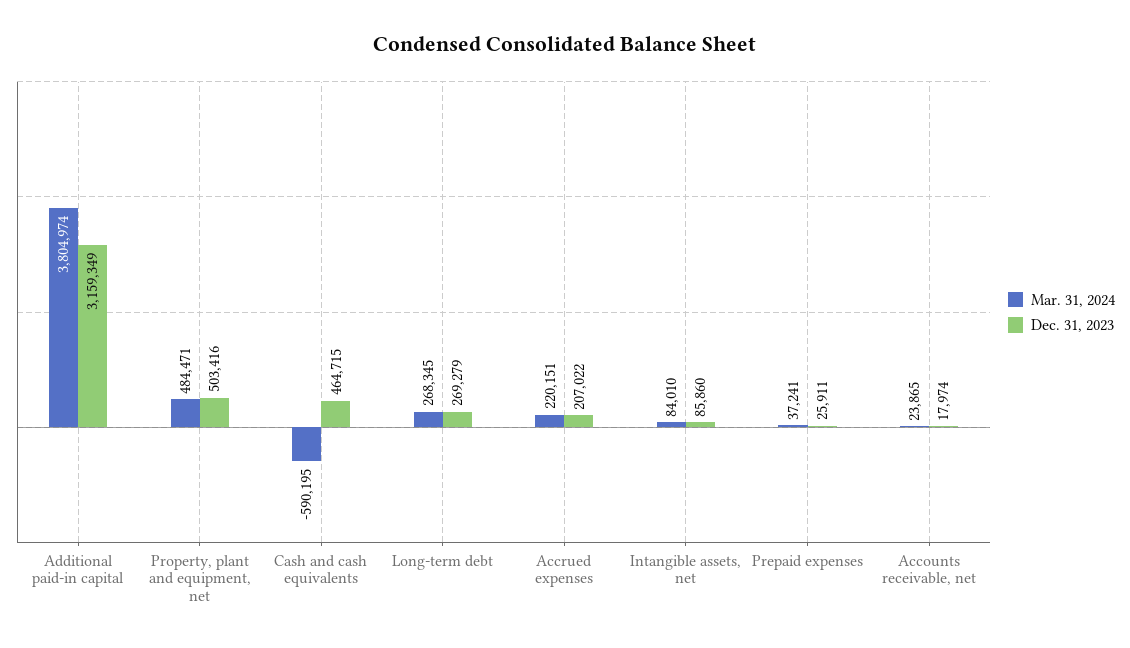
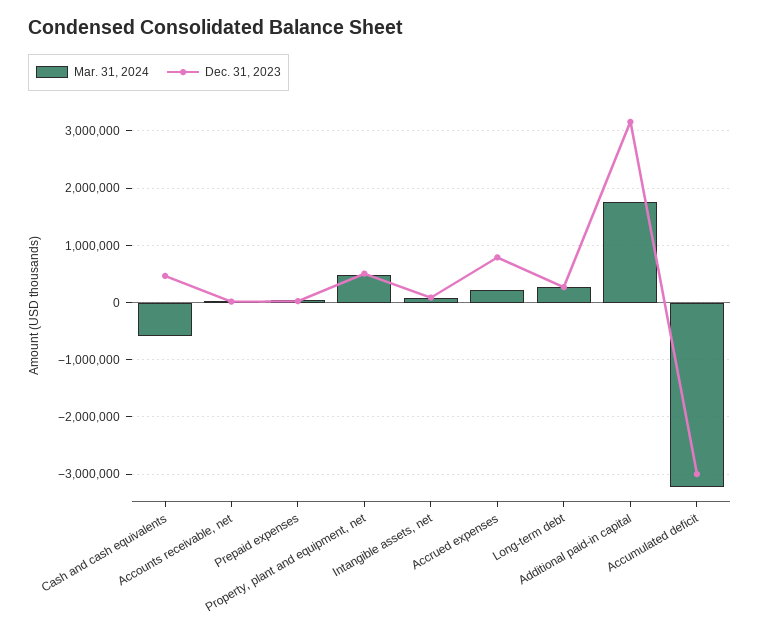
  {
    "Mar. 31, 2024": {
-     "Additional paid-in capital": 3804974,
+     "Additional paid-in capital": 1800000,
      "Property, plant and equipment, net": 484471,
      "Cash and cash equivalents": -590195,
      "Long-term debt": 268345,
      "Accrued expenses": 220151,
      "Intangible assets, net": 84010,
      "Prepaid expenses": 37241,
-     "Accounts receivable, net": 23865
+     "Accounts receivable, net": 23865,
+     "Accumulated deficit": -3200000
    },
    "Dec. 31, 2023": {
      "Additional paid-in capital": 3159349,
      "Property, plant and equipment, net": 503416,
      "Cash and cash equivalents": 464715,
      "Long-term debt": 269279,
-     "Accrued expenses": 207022,
+     "Accrued expenses": 800000,
      "Intangible assets, net": 85860,
      "Prepaid expenses": 25911,
-     "Accounts receivable, net": 17974
+     "Accounts receivable, net": 17974,
+     "Accumulated deficit": -3000000
    }
  }

